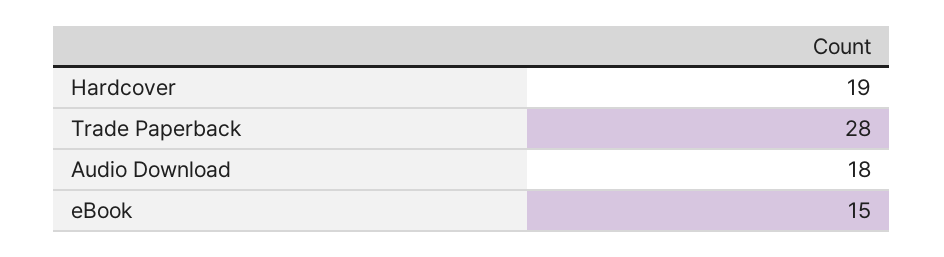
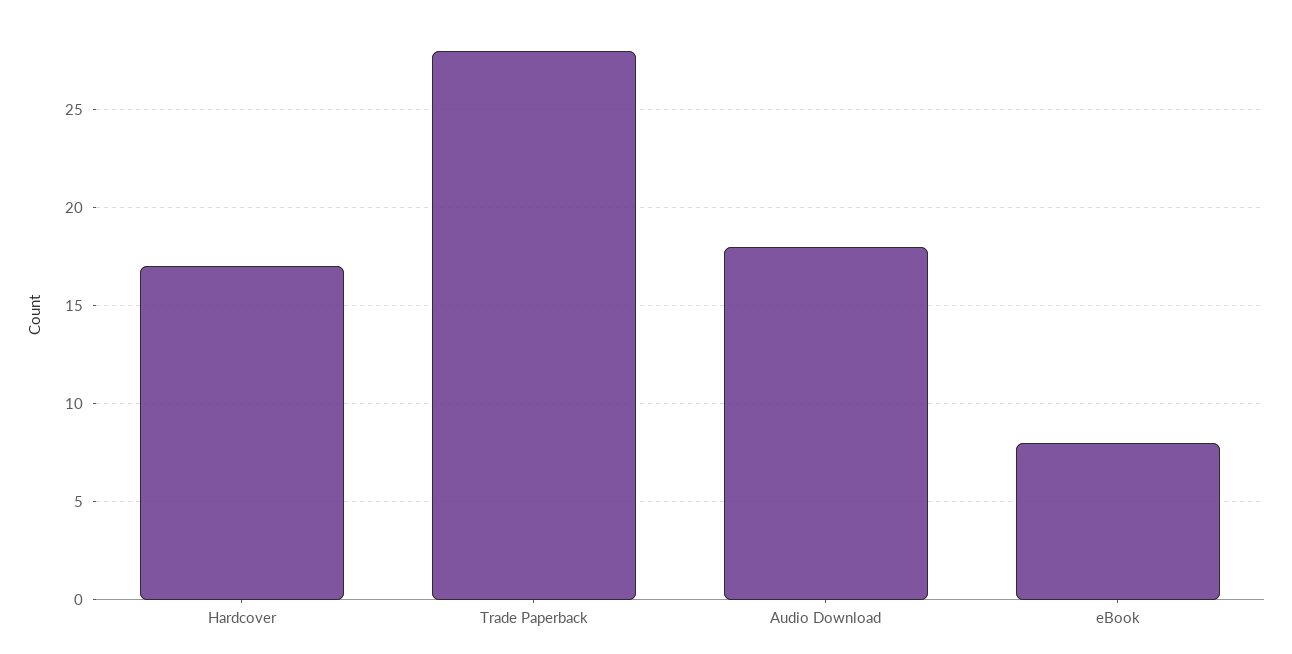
  {
-   "Hardcover": 19,
+   "Hardcover": 17,
    "Trade Paperback": 28,
    "Audio Download": 18,
-   "eBook": 15
+   "eBook": 8
  }

